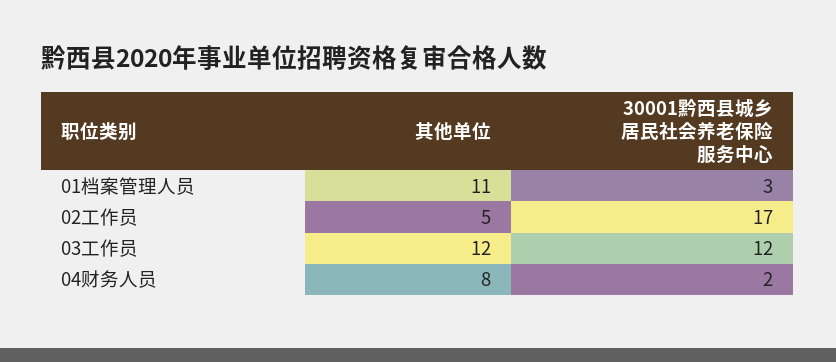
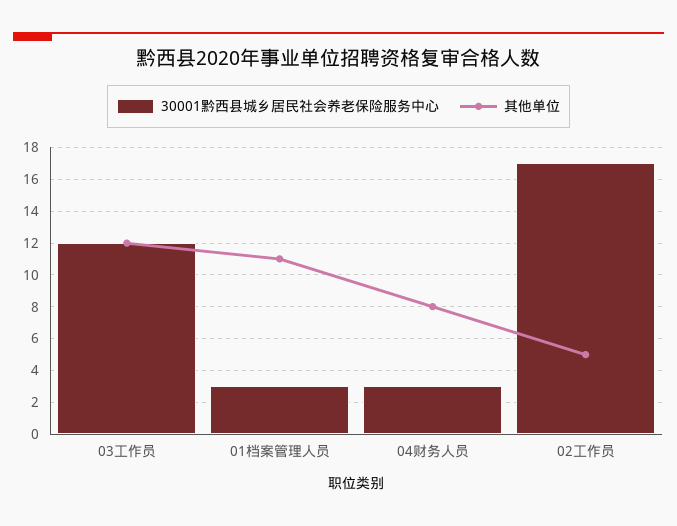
  {
    "其他单位": {
      "01档案管理人员": 11,
      "02工作员": 5,
      "03工作员": 12,
      "04财务人员": 8
    },
    "30001黔西县城乡居民社会养老保险服务中心": {
      "01档案管理人员": 3,
      "02工作员": 17,
      "03工作员": 12,
-     "04财务人员": 2
+     "04财务人员": 3
    }
  }

